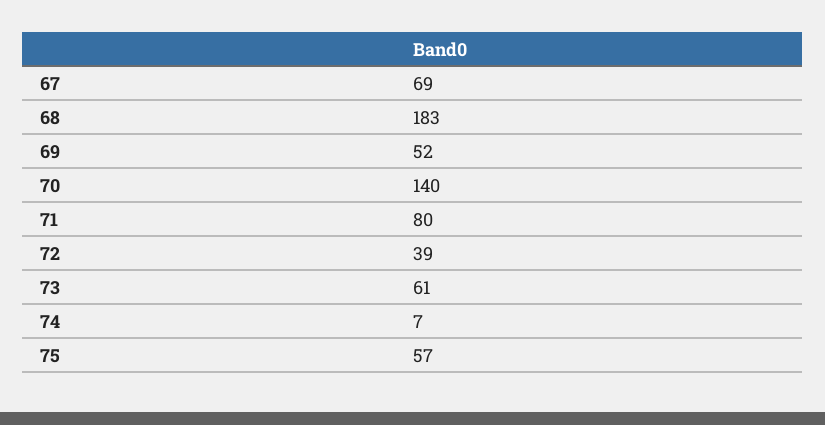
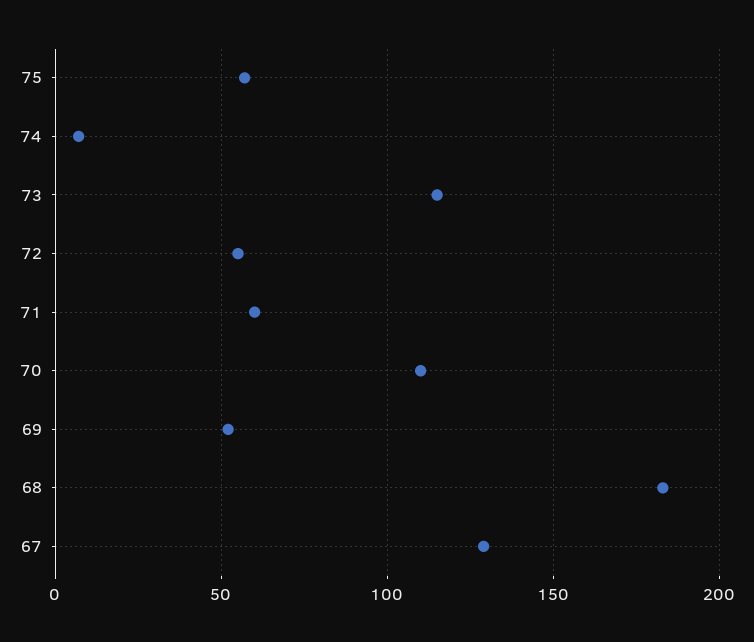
  {
-   "67": 69,
+   "67": 130,
    "68": 183,
    "69": 52,
-   "70": 140,
+   "70": 110,
-   "71": 80,
+   "71": 60,
-   "72": 39,
+   "72": 55,
-   "73": 61,
+   "73": 115,
    "74": 7,
    "75": 57
  }

